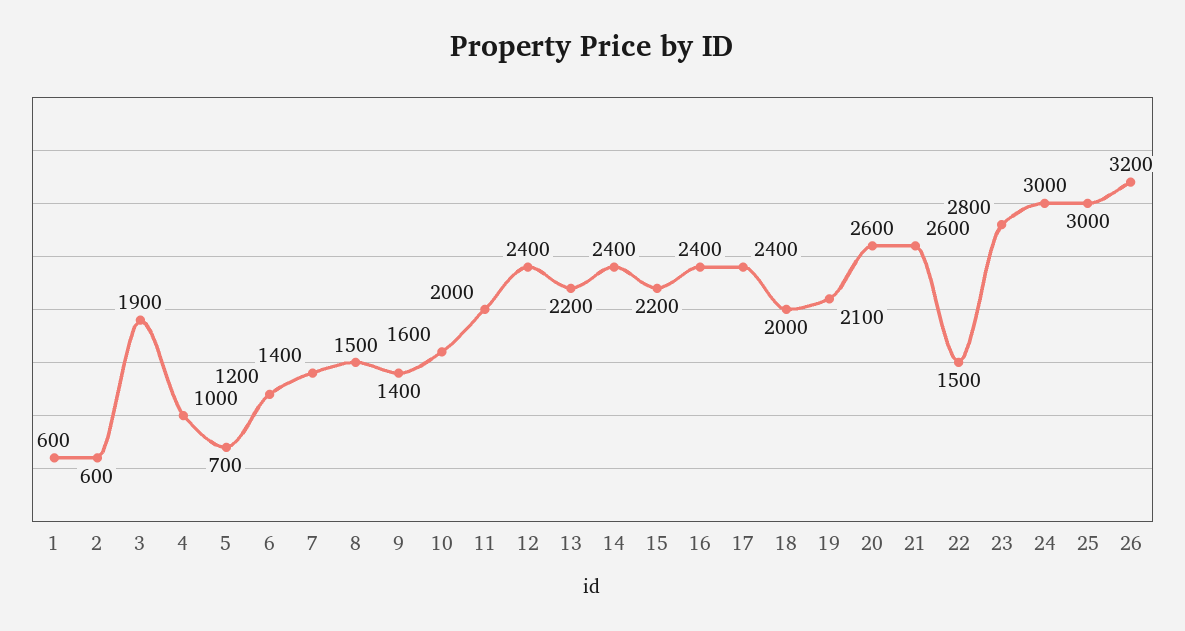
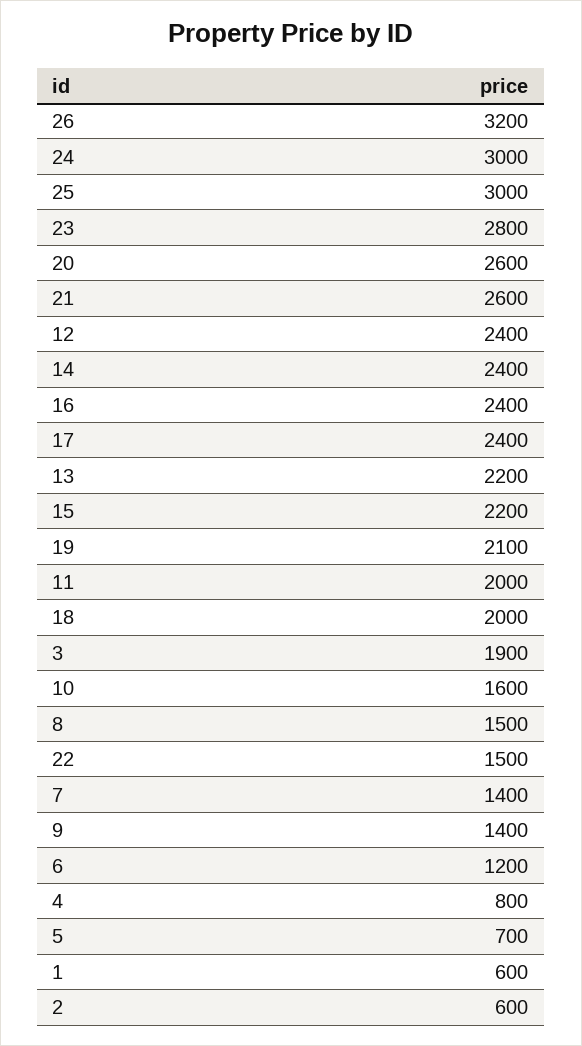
  {
    "1": 600,
    "2": 600,
    "3": 1900,
-   "4": 1000,
+   "4": 800,
    "5": 700,
    "6": 1200,
    "7": 1400,
    "8": 1500,
    "9": 1400,
    "10": 1600,
    "11": 2000,
    "12": 2400,
    "13": 2200,
    "14": 2400,
    "15": 2200,
    "16": 2400,
    "17": 2400,
    "18": 2000,
    "19": 2100,
    "20": 2600,
    "21": 2600,
    "22": 1500,
    "23": 2800,
    "24": 3000,
    "25": 3000,
    "26": 3200
  }

